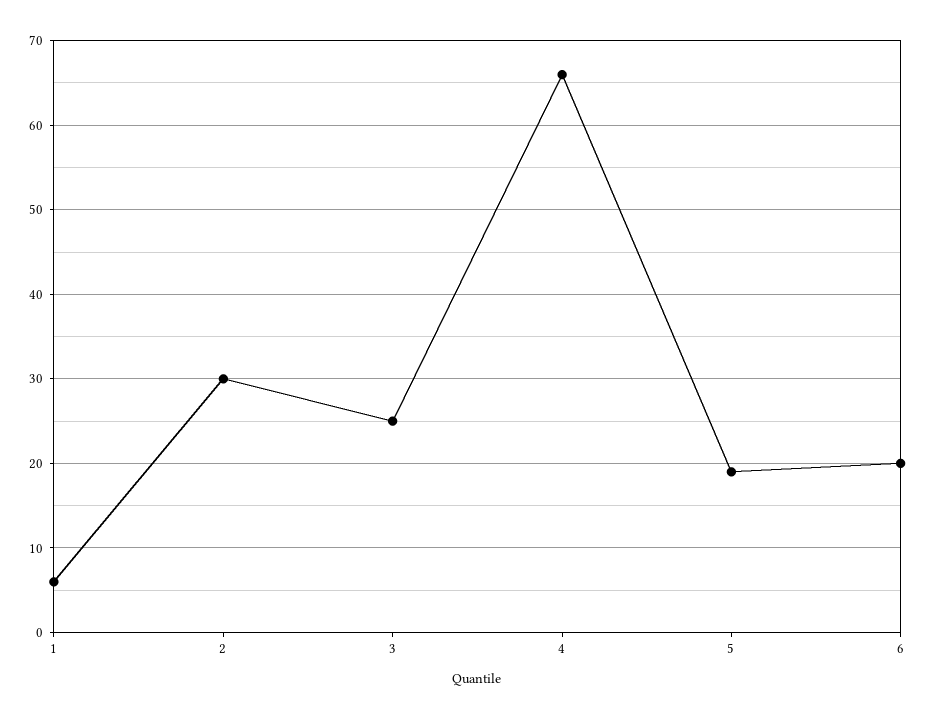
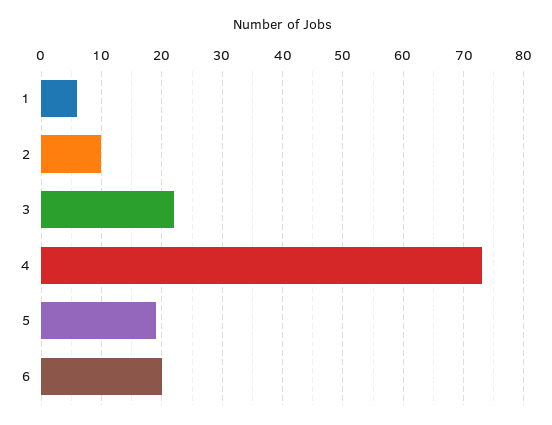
  {
    "1": 6,
-   "2": 30,
+   "2": 10,
-   "3": 25,
+   "3": 22,
-   "4": 66,
+   "4": 73,
    "5": 19,
    "6": 20
  }

